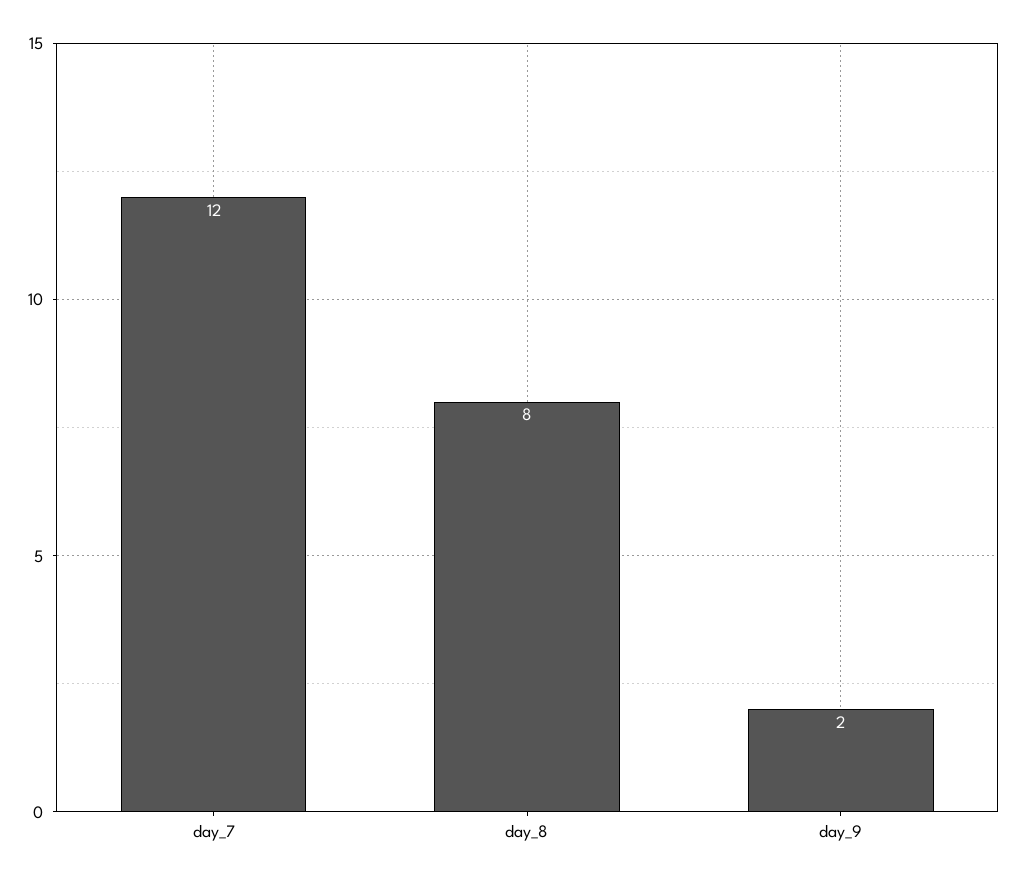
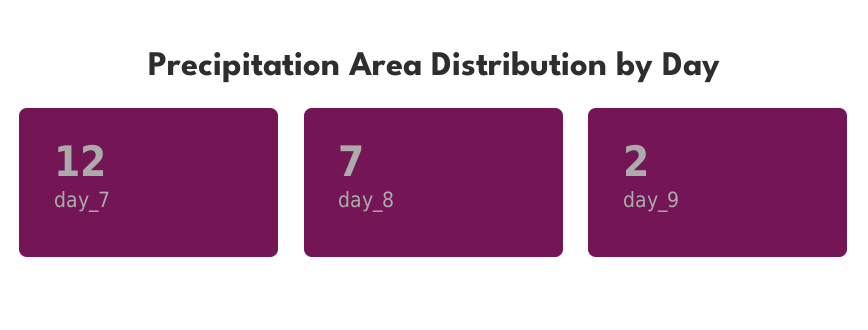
  {
    "day_7": 12,
-   "day_8": 8,
+   "day_8": 7,
    "day_9": 2
  }

